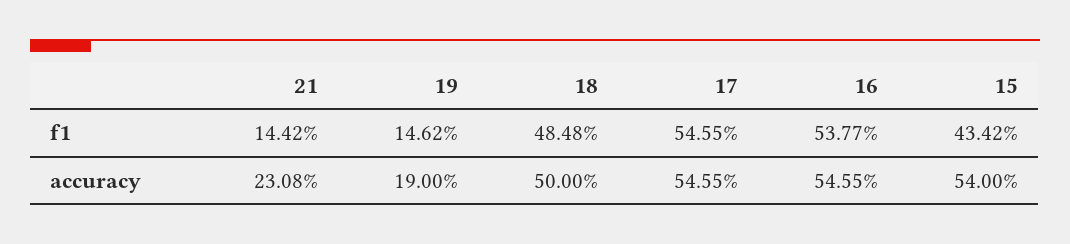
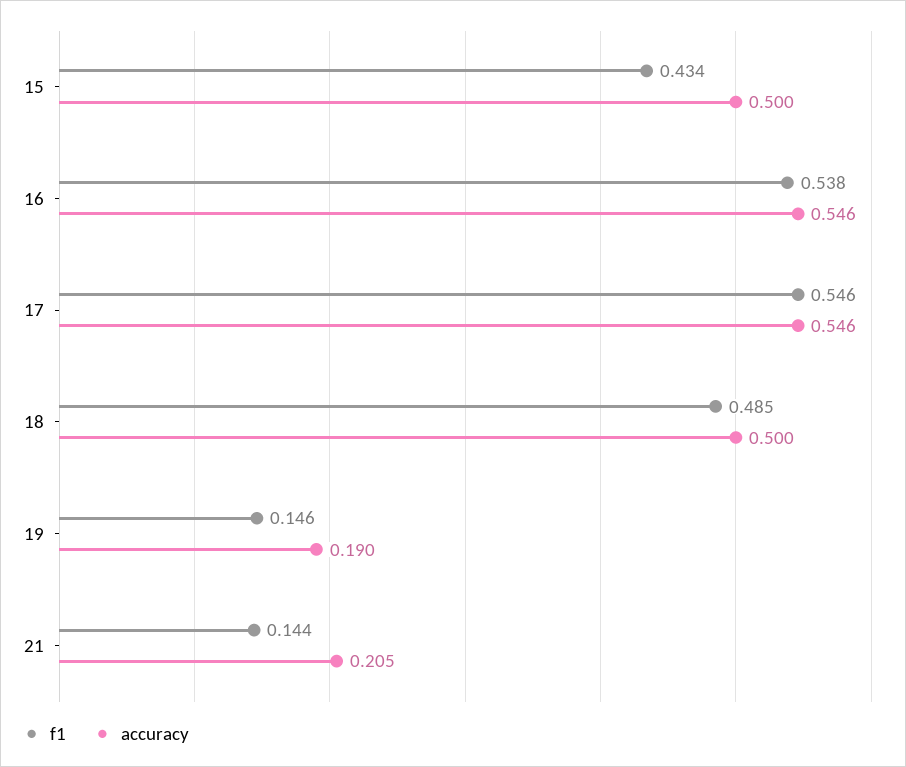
  {
    "f1": {
      "21": 0.1442,
      "19": 0.1462,
      "18": 0.4848,
      "17": 0.5455,
      "16": 0.5377,
      "15": 0.4342
    },
    "accuracy": {
-     "21": 0.2308,
+     "21": 0.205,
      "19": 0.19,
      "18": 0.5,
      "17": 0.5455,
      "16": 0.5455,
-     "15": 0.54
+     "15": 0.5
    }
  }

